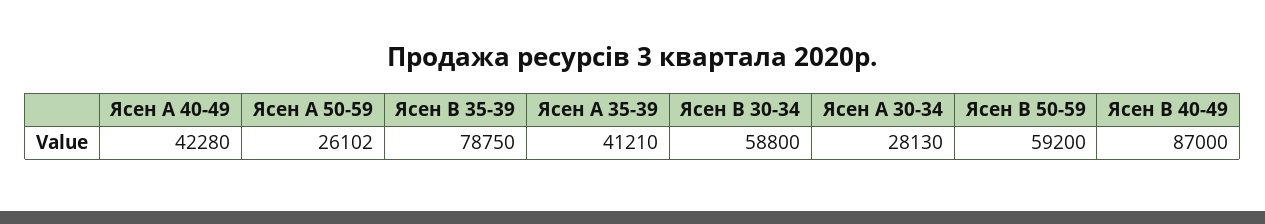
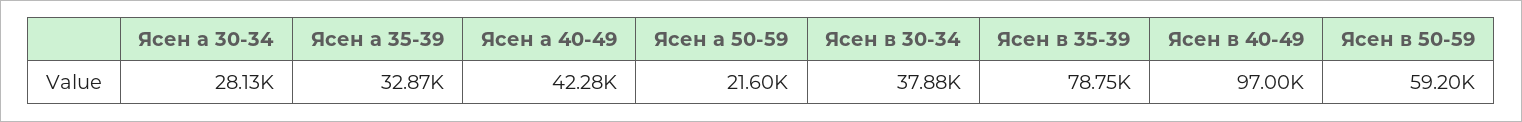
  {
    "Ясен А 40-49": 42280,
-   "Ясен А 50-59": 26102,
+   "Ясен А 50-59": 21600,
    "Ясен В 35-39": 78750,
-   "Ясен А 35-39": 41210,
+   "Ясен А 35-39": 32870,
-   "Ясен В 30-34": 58800,
+   "Ясен В 30-34": 37880,
    "Ясен А 30-34": 28130,
    "Ясен В 50-59": 59200,
-   "Ясен В 40-49": 87000
+   "Ясен В 40-49": 97000
  }

